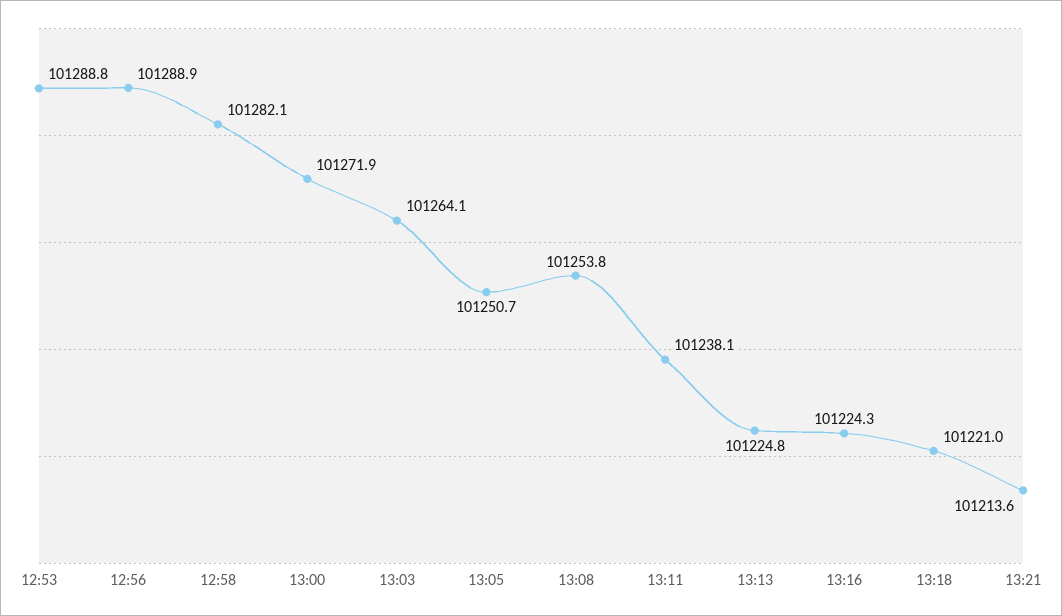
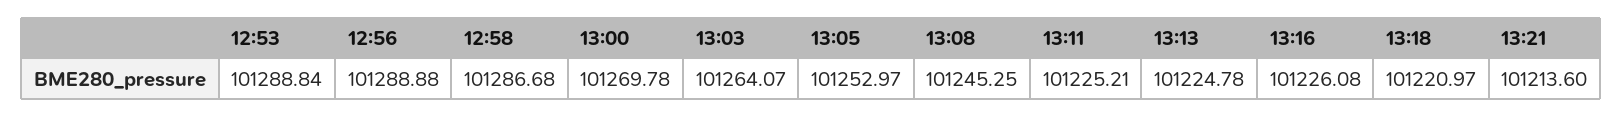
  {
    "12:53": 101288.84,
    "12:56": 101288.88,
-   "12:58": 101282.1,
+   "12:58": 101286.68,
-   "13:00": 101271.9,
+   "13:00": 101269.78,
    "13:03": 101264.07,
-   "13:05": 101250.7,
+   "13:05": 101252.97,
-   "13:08": 101253.8,
+   "13:08": 101245.25,
-   "13:11": 101238.1,
+   "13:11": 101225.21,
    "13:13": 101224.78,
-   "13:16": 101224.3,
+   "13:16": 101226.08,
    "13:18": 101220.97,
    "13:21": 101213.6
  }

